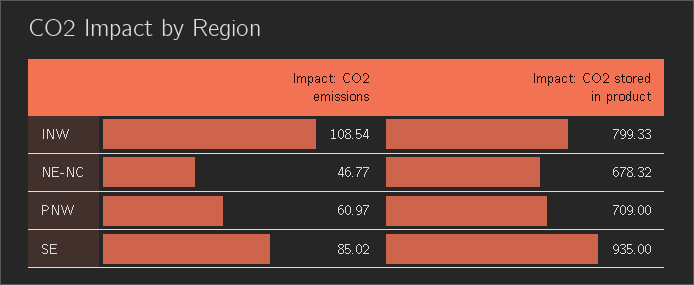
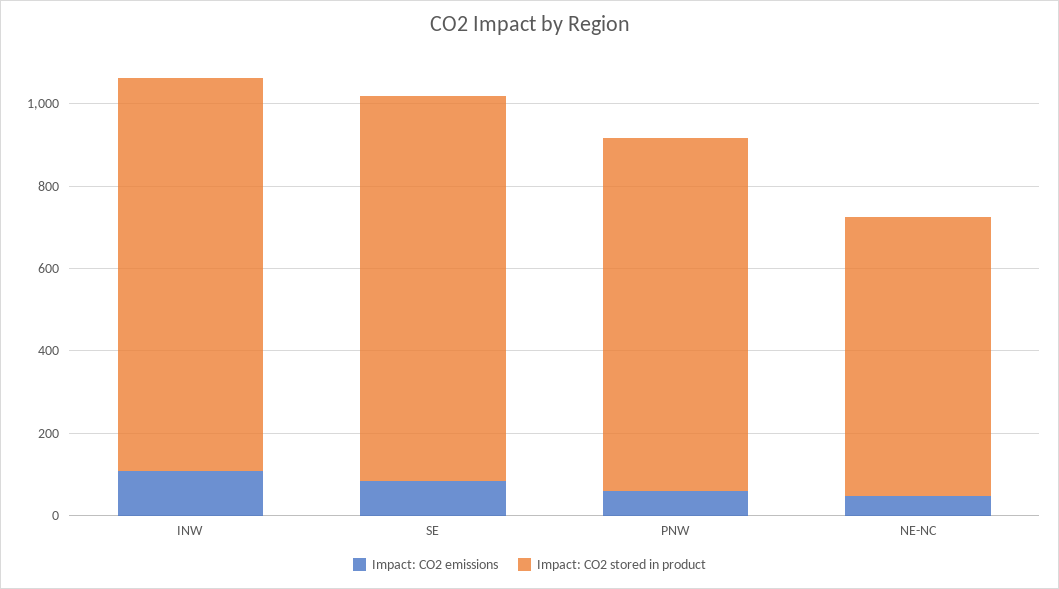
  {
    "Impact: CO2 emissions": {
      "INW": 108.54,
      "NE-NC": 46.77,
      "PNW": 60.97,
      "SE": 85.02
    },
    "Impact: CO2 stored in product": {
-     "INW": 799.33,
+     "INW": 950,
      "NE-NC": 678.32,
-     "PNW": 709,
+     "PNW": 850,
      "SE": 935
    }
  }

